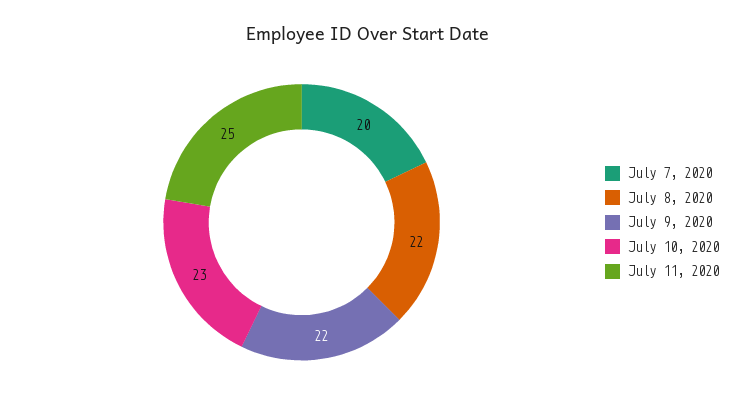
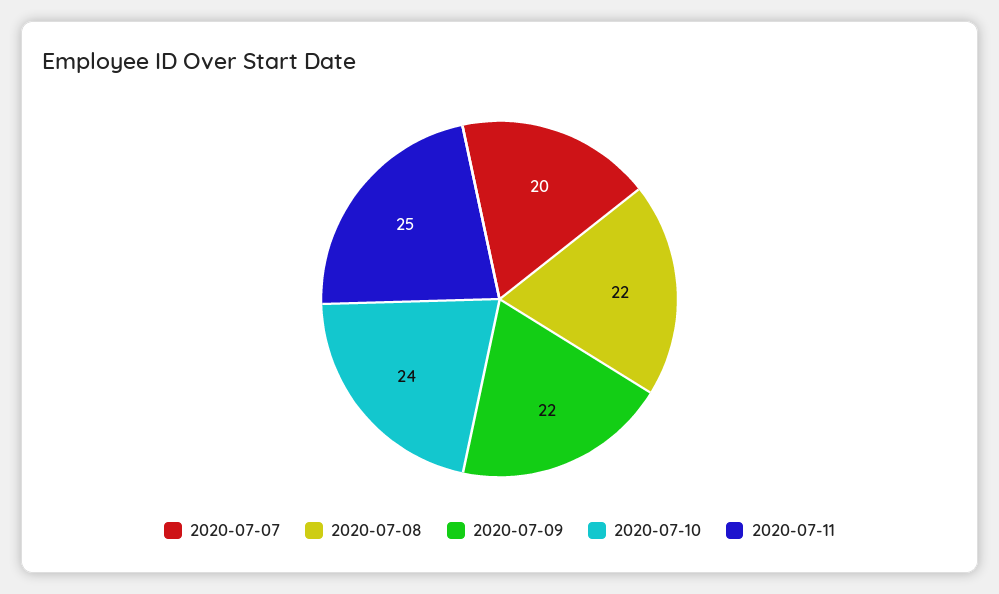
  {
    "July 7, 2020": 20,
    "July 8, 2020": 22,
    "July 9, 2020": 22,
-   "July 10, 2020": 23,
+   "July 10, 2020": 24,
    "July 11, 2020": 25
  }

